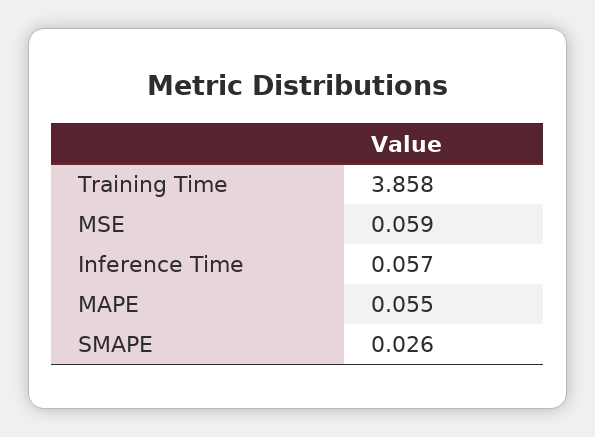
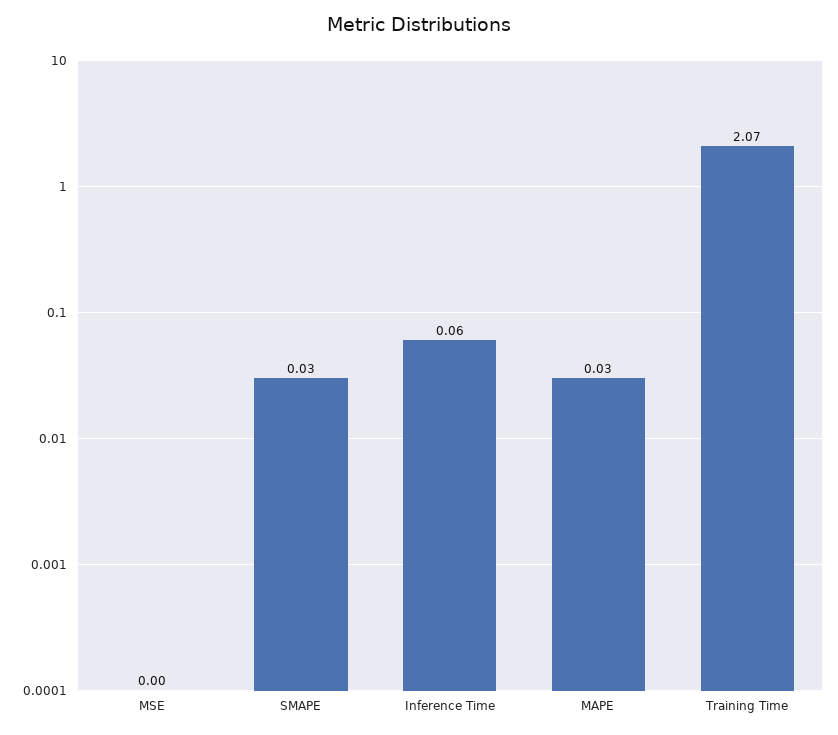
  {
-   "Training Time": 3.858,
+   "Training Time": 2.07,
-   "MSE": 0.059,
+   "MSE": 0,
    "Inference Time": 0.057,
-   "MAPE": 0.055,
+   "MAPE": 0.03,
    "SMAPE": 0.026
  }

